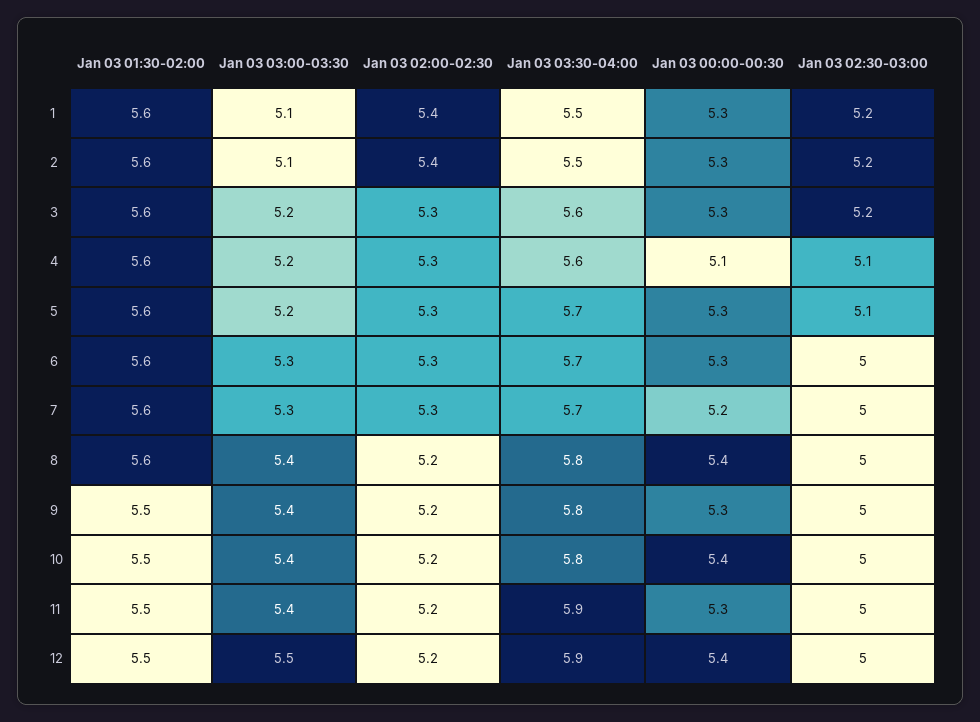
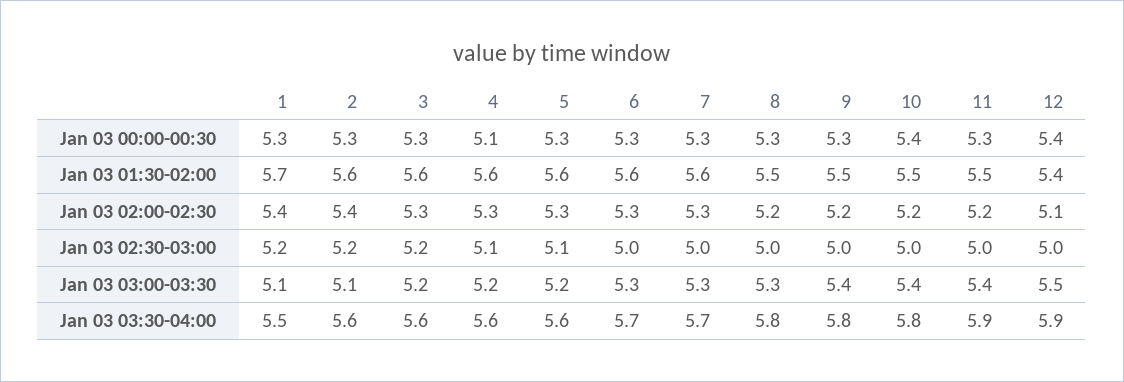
  {
    "Jan 03 01:30-02:00": {
-     "1": 5.6,
+     "1": 5.7,
      "2": 5.6,
      "3": 5.6,
      "4": 5.6,
      "5": 5.6,
      "6": 5.6,
      "7": 5.6,
-     "8": 5.6,
+     "8": 5.5,
      "9": 5.5,
      "10": 5.5,
      "11": 5.5,
-     "12": 5.5
+     "12": 5.4
    },
    "Jan 03 03:00-03:30": {
      "1": 5.1,
      "2": 5.1,
      "3": 5.2,
      "4": 5.2,
      "5": 5.2,
      "6": 5.3,
      "7": 5.3,
-     "8": 5.4,
+     "8": 5.3,
      "9": 5.4,
      "10": 5.4,
      "11": 5.4,
      "12": 5.5
    },
    "Jan 03 02:00-02:30": {
      "1": 5.4,
      "2": 5.4,
      "3": 5.3,
      "4": 5.3,
      "5": 5.3,
      "6": 5.3,
      "7": 5.3,
      "8": 5.2,
      "9": 5.2,
      "10": 5.2,
      "11": 5.2,
-     "12": 5.2
+     "12": 5.1
    },
    "Jan 03 03:30-04:00": {
      "1": 5.5,
-     "2": 5.5,
+     "2": 5.6,
      "3": 5.6,
      "4": 5.6,
-     "5": 5.7,
+     "5": 5.6,
      "6": 5.7,
      "7": 5.7,
      "8": 5.8,
      "9": 5.8,
      "10": 5.8,
      "11": 5.9,
      "12": 5.9
    },
    "Jan 03 00:00-00:30": {
      "1": 5.3,
      "2": 5.3,
      "3": 5.3,
      "4": 5.1,
      "5": 5.3,
      "6": 5.3,
-     "7": 5.2,
+     "7": 5.3,
-     "8": 5.4,
+     "8": 5.3,
      "9": 5.3,
      "10": 5.4,
      "11": 5.3,
      "12": 5.4
    },
    "Jan 03 02:30-03:00": {
      "1": 5.2,
      "2": 5.2,
      "3": 5.2,
      "4": 5.1,
      "5": 5.1,
      "6": 5,
      "7": 5,
      "8": 5,
      "9": 5,
      "10": 5,
      "11": 5,
      "12": 5
    }
  }

